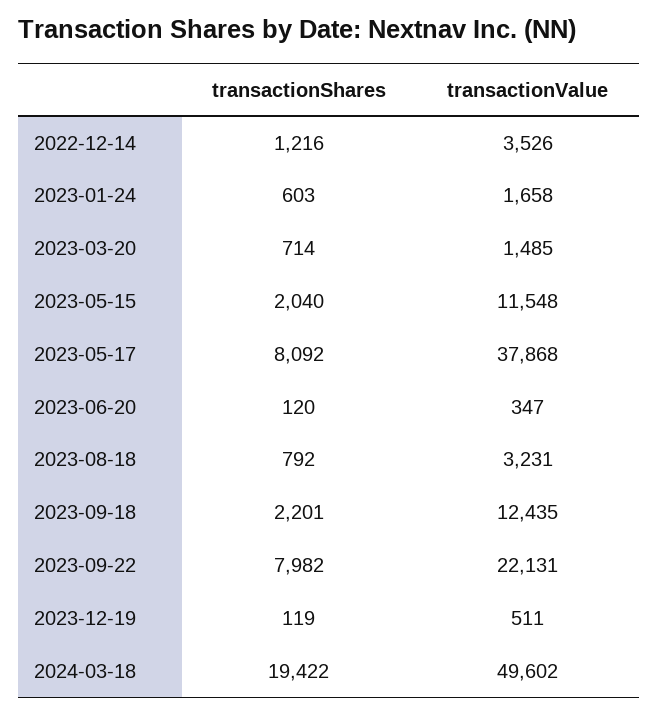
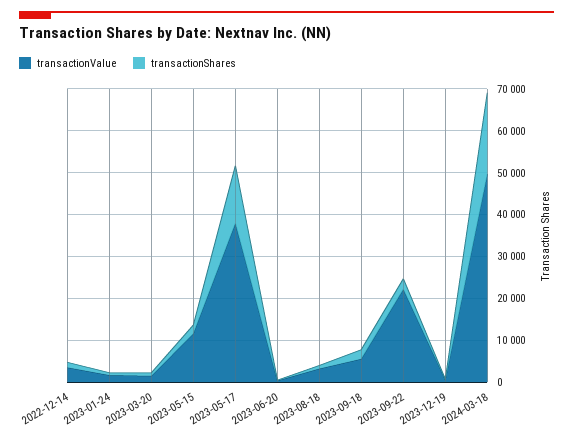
  {
    "transactionShares": {
      "2022-12-14": 1216,
      "2023-01-24": 603,
      "2023-03-20": 714,
      "2023-05-15": 2040,
-     "2023-05-17": 8092,
+     "2023-05-17": 14000,
      "2023-06-20": 120,
      "2023-08-18": 792,
      "2023-09-18": 2201,
-     "2023-09-22": 7982,
+     "2023-09-22": 2000,
      "2023-12-19": 119,
      "2024-03-18": 19422
    },
    "transactionValue": {
      "2022-12-14": 3526,
      "2023-01-24": 1658,
      "2023-03-20": 1485,
      "2023-05-15": 11548,
      "2023-05-17": 37868,
      "2023-06-20": 347,
      "2023-08-18": 3231,
-     "2023-09-18": 12435,
+     "2023-09-18": 6000,
      "2023-09-22": 22131,
      "2023-12-19": 511,
      "2024-03-18": 49602
    }
  }

